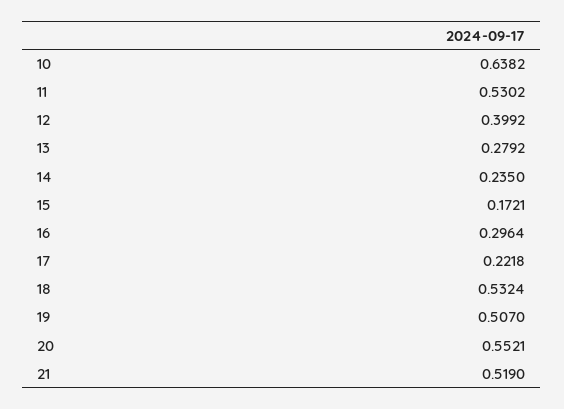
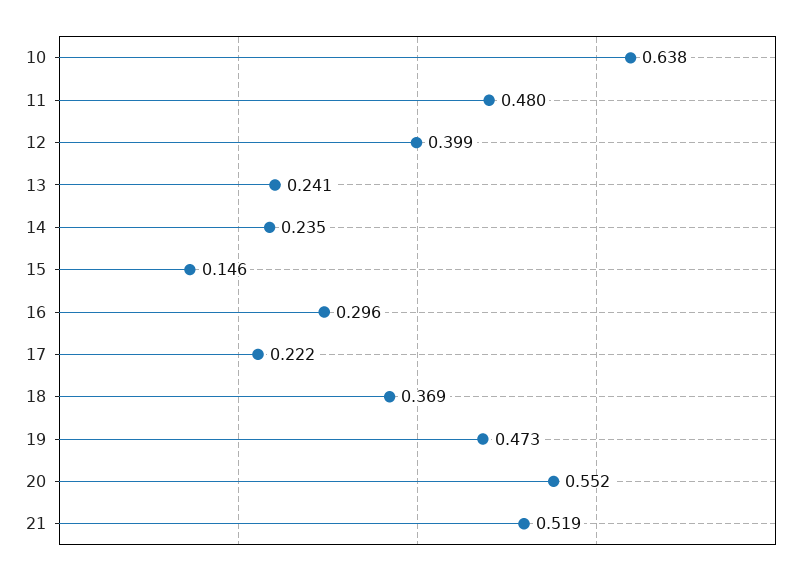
  {
    "10": 0.6382,
-   "11": 0.5302,
+   "11": 0.48,
    "12": 0.3992,
-   "13": 0.2792,
+   "13": 0.241,
    "14": 0.235,
-   "15": 0.1721,
+   "15": 0.146,
    "16": 0.2964,
    "17": 0.2218,
-   "18": 0.5324,
+   "18": 0.369,
-   "19": 0.507,
+   "19": 0.473,
    "20": 0.5521,
    "21": 0.519
  }

